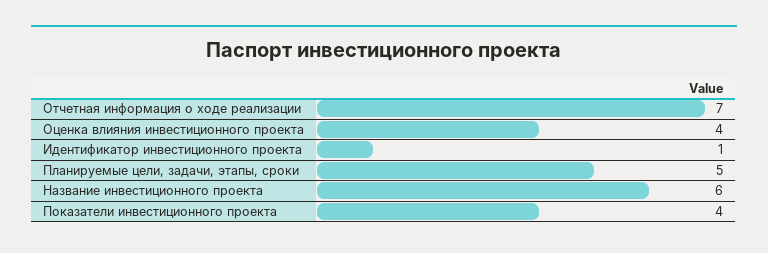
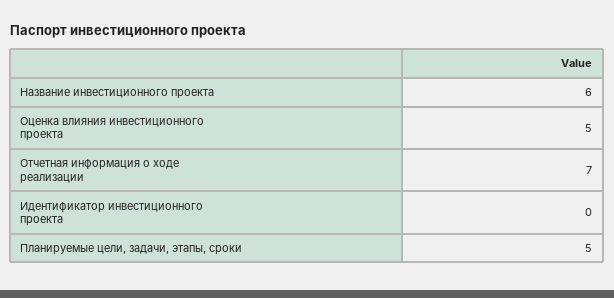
  {
    "Отчетная информация о ходе реализации": 7,
-   "Оценка влияния инвестиционного проекта": 4,
+   "Оценка влияния инвестиционного проекта": 5,
-   "Идентификатор инвестиционного проекта": 1,
+   "Идентификатор инвестиционного проекта": 0,
    "Планируемые цели, задачи, этапы, сроки": 5,
-   "Название инвестиционного проекта": 6,
+   "Название инвестиционного проекта": 6
-   "Показатели инвестиционного проекта": 4
  }

